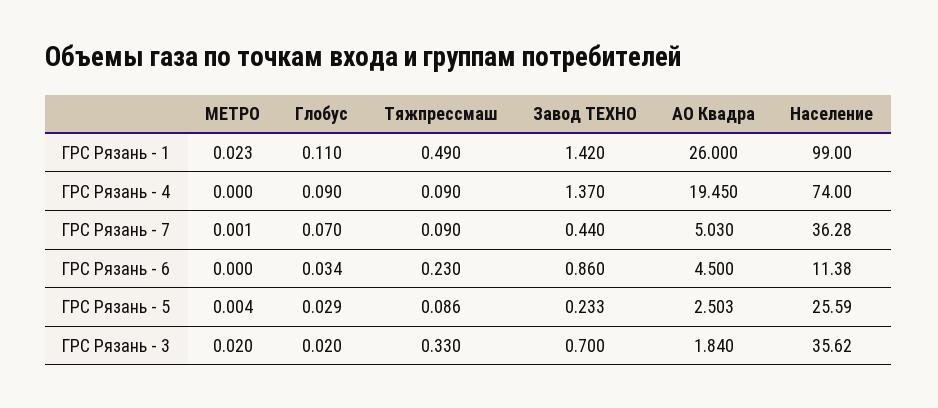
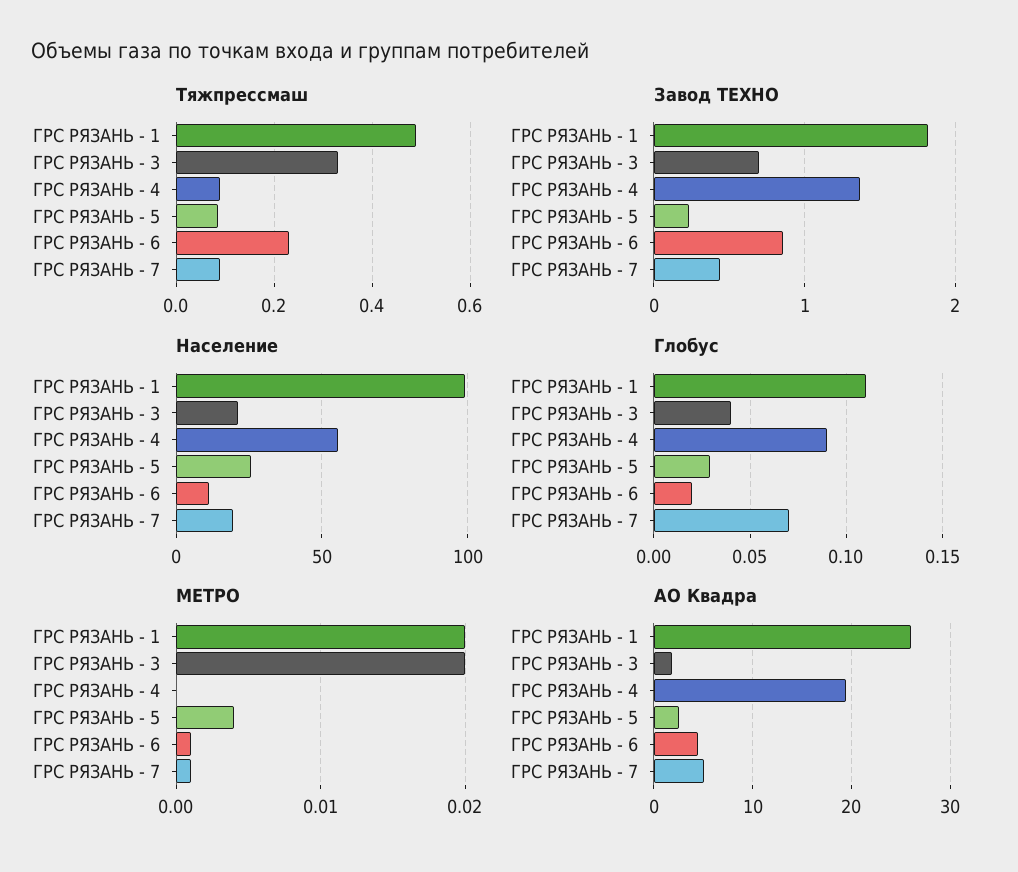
  {
    "МЕТРО": {
-     "ГРС Рязань - 1": 0.023,
+     "ГРС Рязань - 1": 0.02,
      "ГРС Рязань - 4": 0,
      "ГРС Рязань - 7": 0.001,
-     "ГРС Рязань - 6": 0,
+     "ГРС Рязань - 6": 0.001,
      "ГРС Рязань - 5": 0.004,
      "ГРС Рязань - 3": 0.02
    },
    "Глобус": {
      "ГРС Рязань - 1": 0.11,
      "ГРС Рязань - 4": 0.09,
      "ГРС Рязань - 7": 0.07,
-     "ГРС Рязань - 6": 0.034,
+     "ГРС Рязань - 6": 0.02,
      "ГРС Рязань - 5": 0.029,
-     "ГРС Рязань - 3": 0.02
+     "ГРС Рязань - 3": 0.04
    },
    "Тяжпрессмаш": {
      "ГРС Рязань - 1": 0.49,
      "ГРС Рязань - 4": 0.09,
      "ГРС Рязань - 7": 0.09,
      "ГРС Рязань - 6": 0.23,
      "ГРС Рязань - 5": 0.086,
      "ГРС Рязань - 3": 0.33
    },
    "Завод ТЕХНО": {
-     "ГРС Рязань - 1": 1.42,
+     "ГРС Рязань - 1": 1.8,
      "ГРС Рязань - 4": 1.37,
      "ГРС Рязань - 7": 0.44,
      "ГРС Рязань - 6": 0.86,
      "ГРС Рязань - 5": 0.233,
      "ГРС Рязань - 3": 0.7
    },
    "АО Квадра": {
      "ГРС Рязань - 1": 26,
      "ГРС Рязань - 4": 19.45,
      "ГРС Рязань - 7": 5.03,
      "ГРС Рязань - 6": 4.5,
      "ГРС Рязань - 5": 2.503,
      "ГРС Рязань - 3": 1.84
    },
    "Население": {
      "ГРС Рязань - 1": 99,
-     "ГРС Рязань - 4": 74,
+     "ГРС Рязань - 4": 55,
-     "ГРС Рязань - 7": 36.28,
+     "ГРС Рязань - 7": 20,
      "ГРС Рязань - 6": 11.38,
      "ГРС Рязань - 5": 25.59,
-     "ГРС Рязань - 3": 35.62
+     "ГРС Рязань - 3": 20
    }
  }

